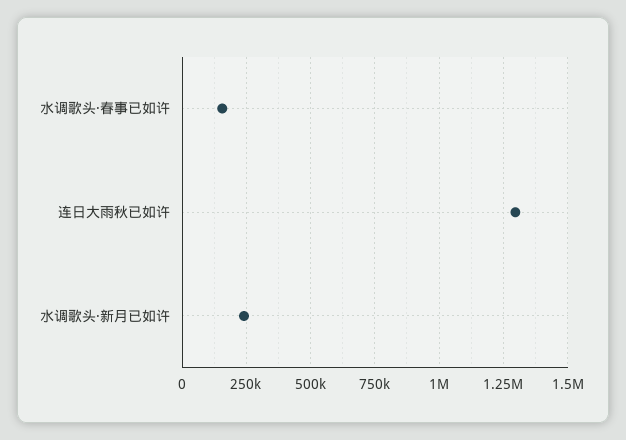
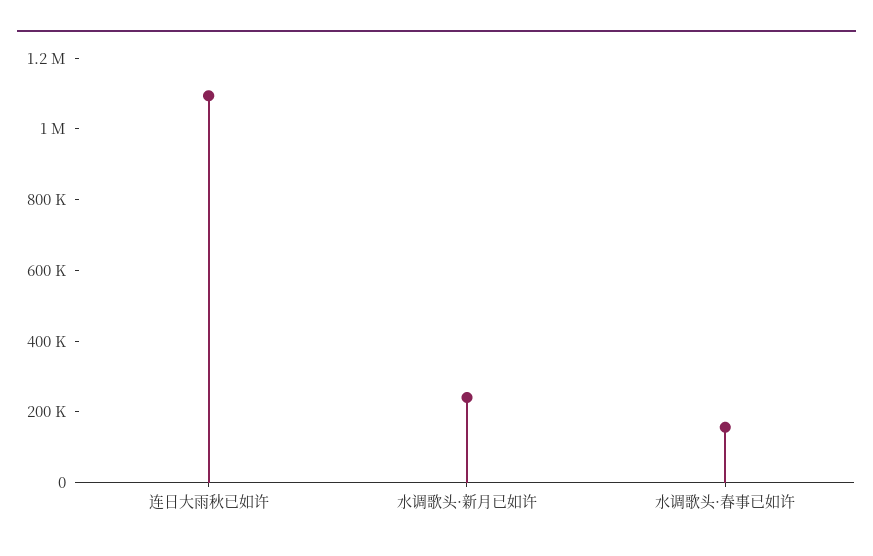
  {
    "水调歌头·春事已如许": 150000,
-   "连日大雨秋已如许": 1300000,
+   "连日大雨秋已如许": 1100000,
    "水调歌头·新月已如许": 250000
  }

